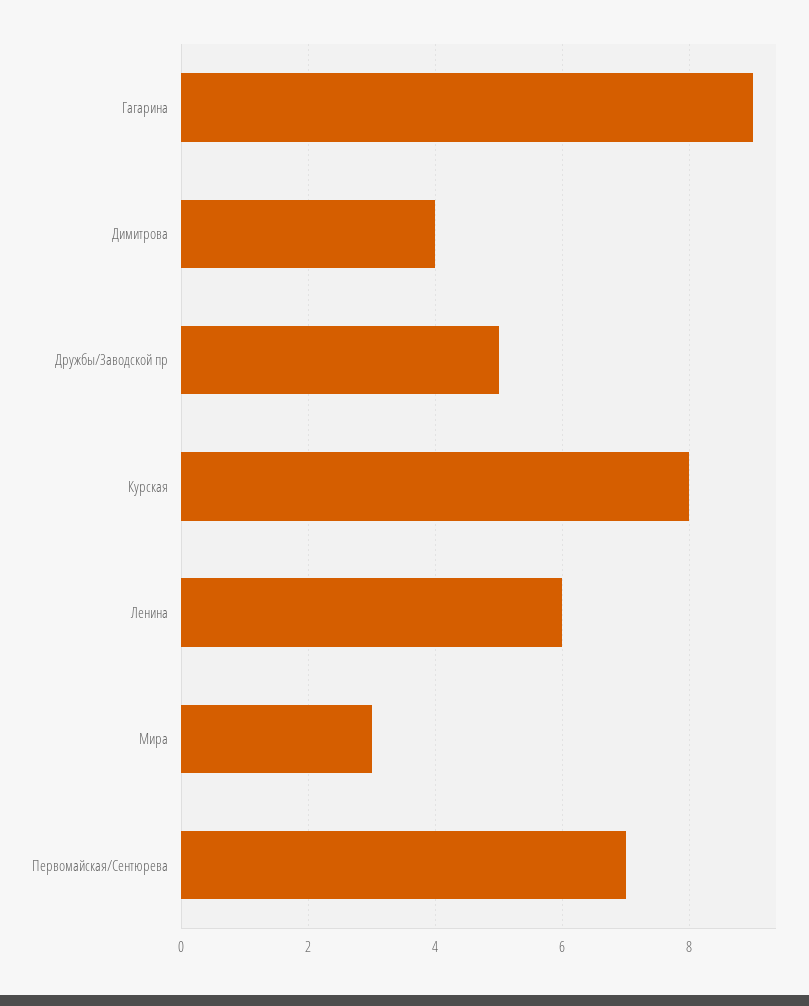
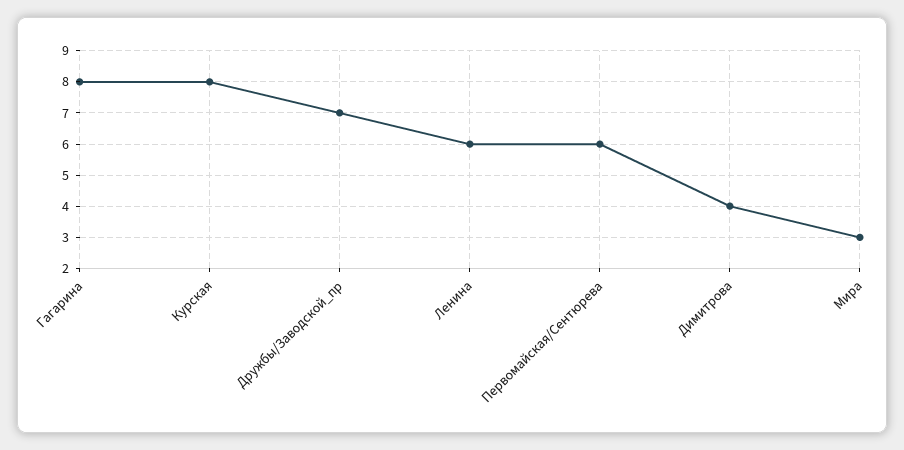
  {
-   "Гагарина": 9,
+   "Гагарина": 8,
    "Димитрова": 4,
-   "Дружбы/Заводской пр": 5,
+   "Дружбы/Заводской пр": 7,
    "Курская": 8,
    "Ленина": 6,
    "Мира": 3,
-   "Первомайская/Сентюрева": 7
+   "Первомайская/Сентюрева": 6
  }

